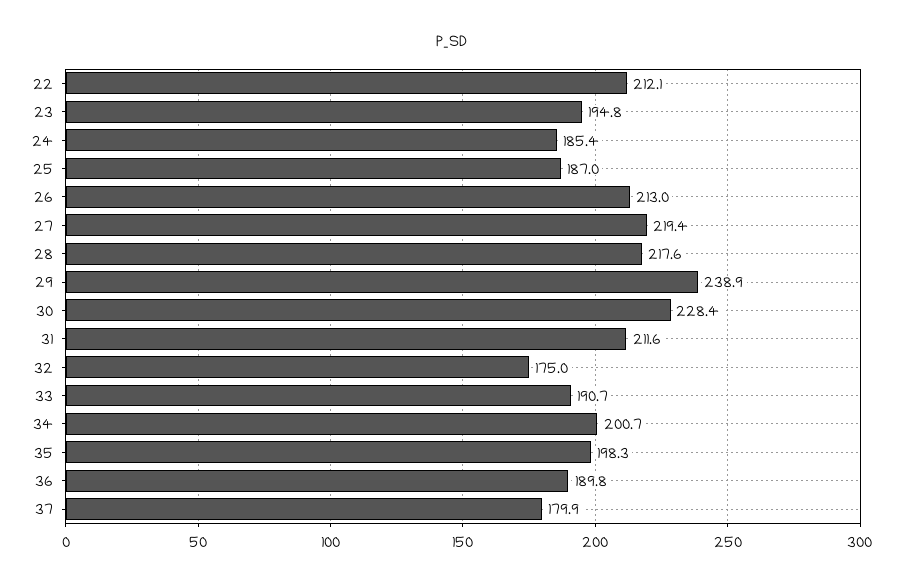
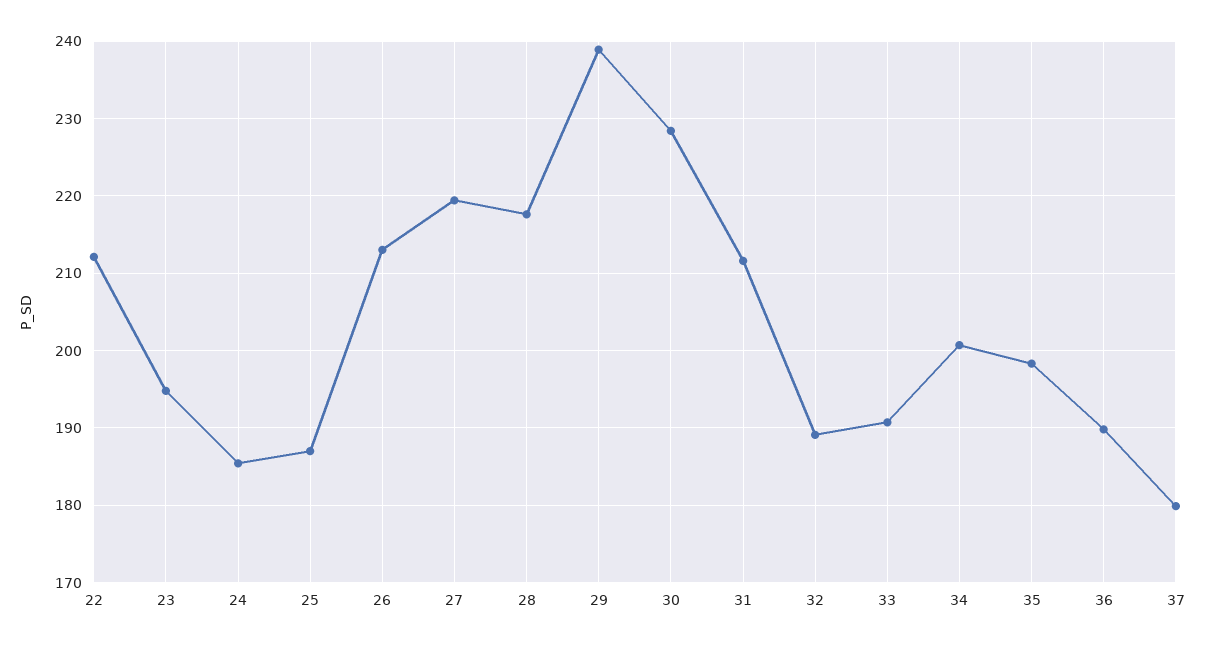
  {
    "22": 212.1,
    "23": 194.8,
    "24": 185.4,
    "25": 187,
    "26": 213,
    "27": 219.4,
    "28": 217.6,
    "29": 238.9,
    "30": 228.4,
    "31": 211.6,
-   "32": 175,
+   "32": 189,
    "33": 190.7,
    "34": 200.7,
    "35": 198.3,
    "36": 189.8,
    "37": 179.9
  }

